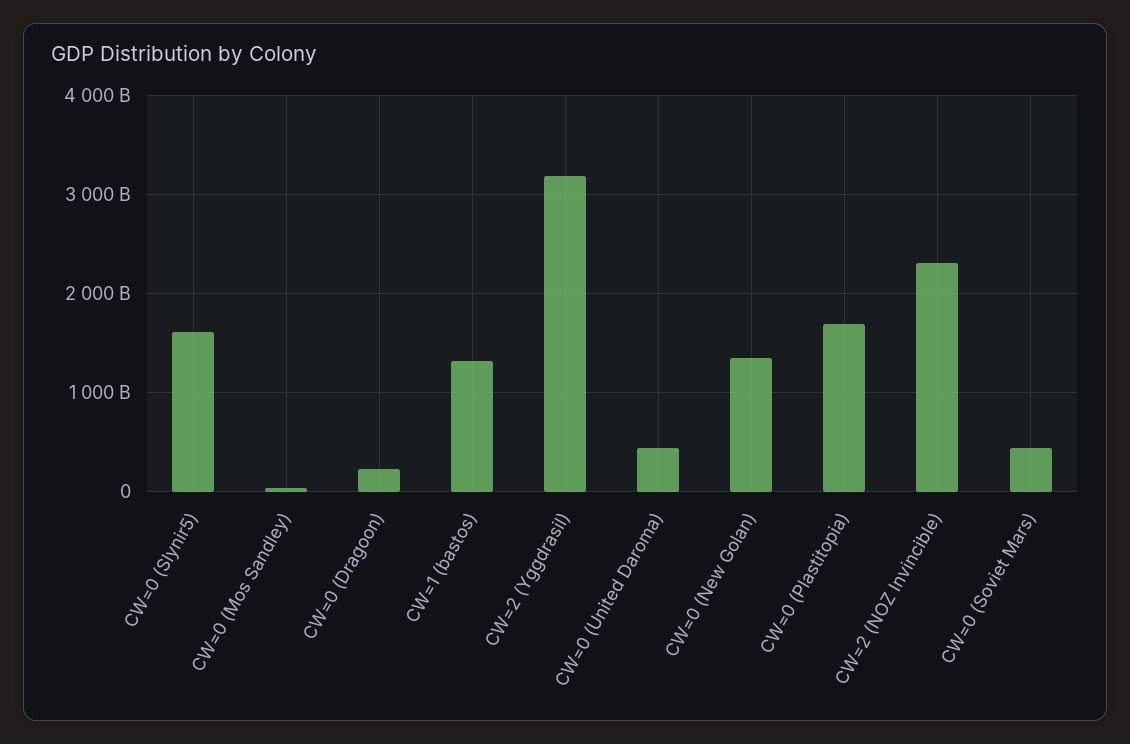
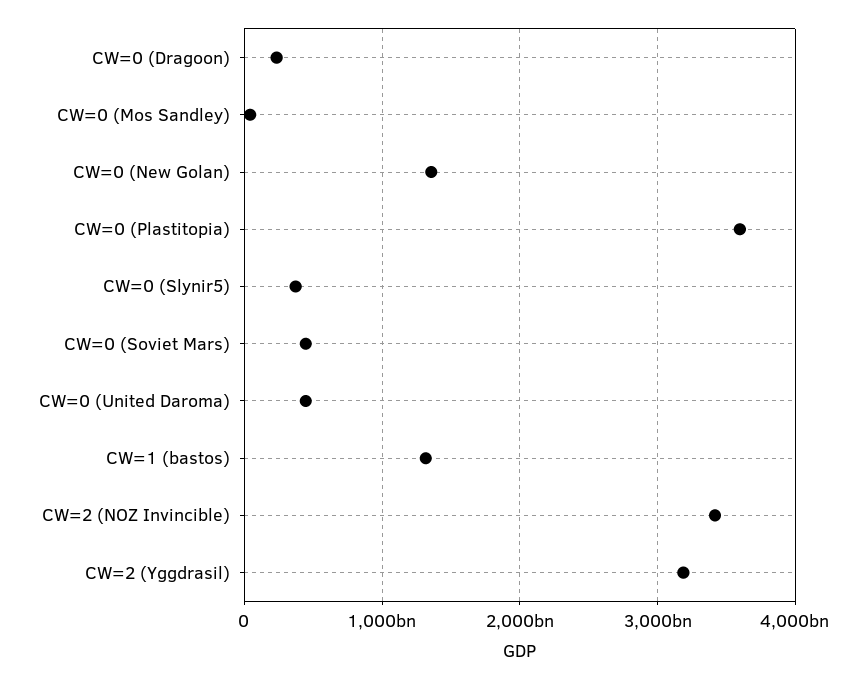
  {
-   "CW=0 (Slynir5)": 1600000000000,
+   "CW=0 (Slynir5)": 400000000000,
    "CW=0 (Mos Sandley)": 0,
    "CW=0 (Dragoon)": 200000000000,
    "CW=1 (bastos)": 1300000000000,
    "CW=2 (Yggdrasil)": 3200000000000,
    "CW=0 (United Daroma)": 400000000000,
    "CW=0 (New Golan)": 1400000000000,
-   "CW=0 (Plastitopia)": 1700000000000,
+   "CW=0 (Plastitopia)": 3600000000000,
-   "CW=2 (NOZ Invincible)": 2300000000000,
+   "CW=2 (NOZ Invincible)": 3400000000000,
    "CW=0 (Soviet Mars)": 400000000000
  }

